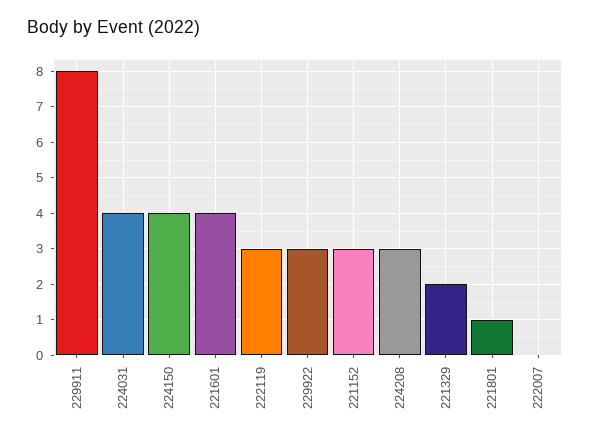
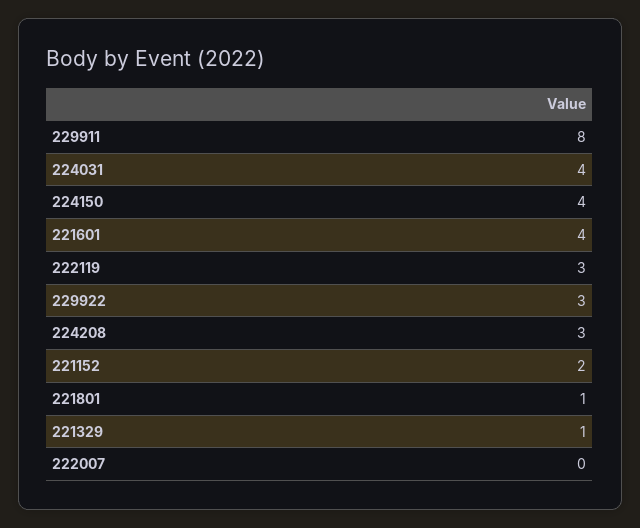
  {
    "229911": 8,
    "224031": 4,
    "224150": 4,
    "221601": 4,
    "222119": 3,
    "229922": 3,
-   "221152": 3,
+   "221152": 2,
    "224208": 3,
-   "221329": 2,
+   "221329": 1,
    "221801": 1,
    "222007": 0
  }

